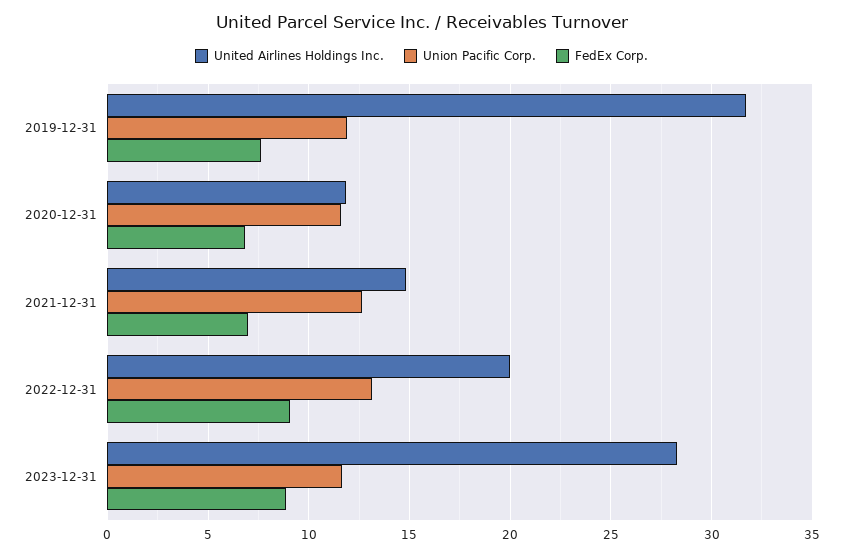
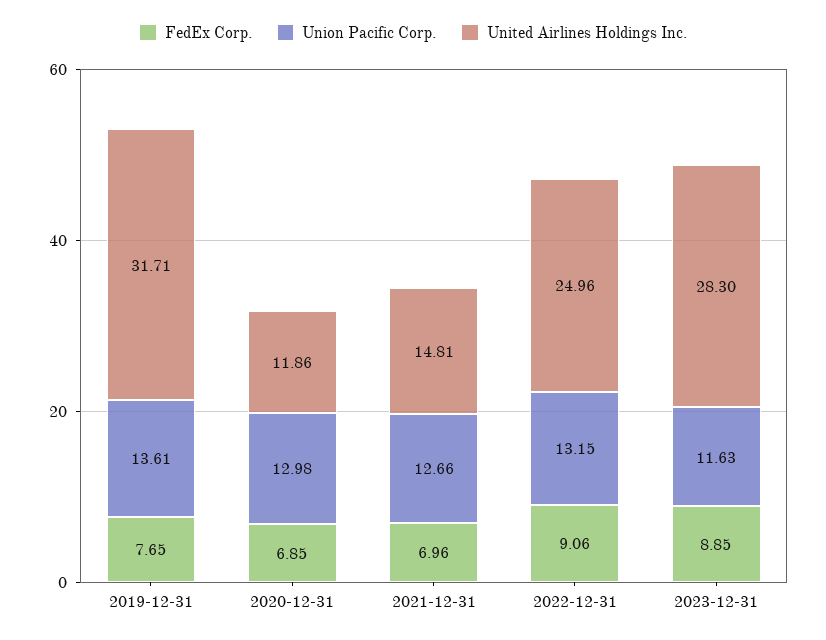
  {
    "United Airlines Holdings Inc.": {
      "2019-12-31": 31.71,
      "2020-12-31": 11.86,
      "2021-12-31": 14.81,
-     "2022-12-31": 20,
+     "2022-12-31": 24.96,
      "2023-12-31": 28.3
    },
    "Union Pacific Corp.": {
-     "2019-12-31": 12,
+     "2019-12-31": 13.61,
-     "2020-12-31": 11.5,
+     "2020-12-31": 12.98,
      "2021-12-31": 12.66,
      "2022-12-31": 13.15,
      "2023-12-31": 11.63
    },
    "FedEx Corp.": {
      "2019-12-31": 7.65,
      "2020-12-31": 6.85,
      "2021-12-31": 6.96,
      "2022-12-31": 9.06,
      "2023-12-31": 8.85
    }
  }

